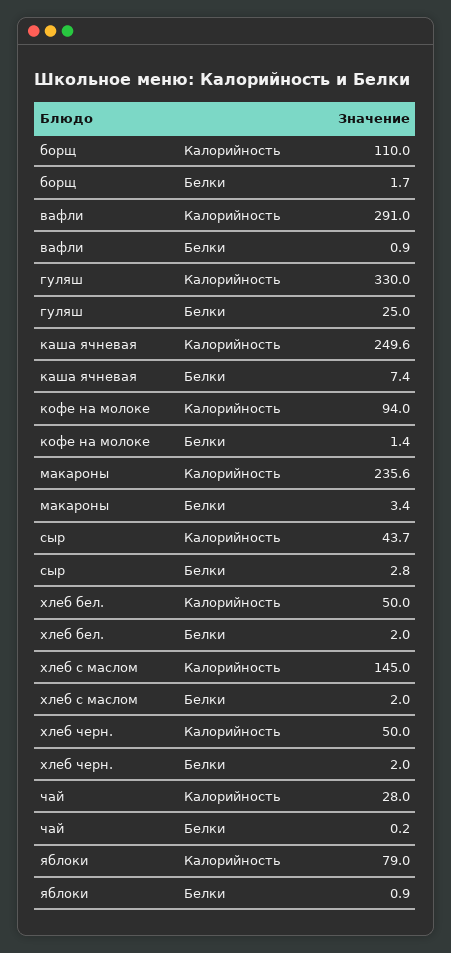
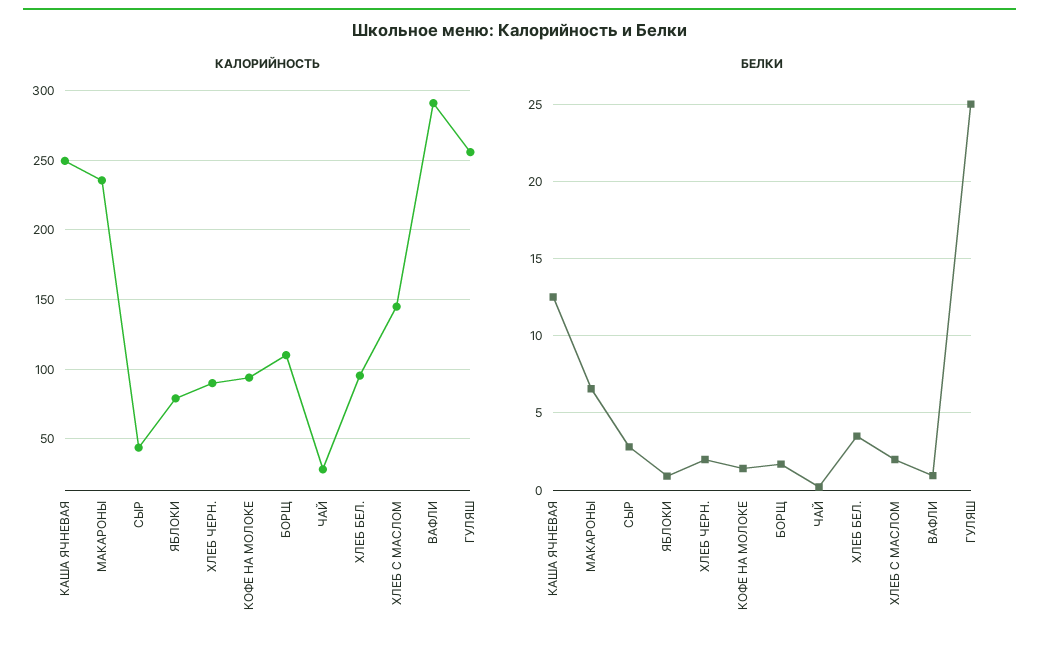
  {
    "Калорийность": {
      "борщ": 110,
      "вафли": 291,
-     "гуляш": 330,
+     "гуляш": 255,
      "каша ячневая": 249.6,
      "кофе на молоке": 94,
      "макароны": 235.6,
      "сыр": 43.7,
-     "хлеб бел.": 50,
+     "хлеб бел.": 95,
      "хлеб с маслом": 145,
-     "хлеб черн.": 50,
+     "хлеб черн.": 90,
      "чай": 28,
      "яблоки": 79
    },
    "Белки": {
      "борщ": 1.7,
      "вафли": 0.9,
      "гуляш": 25,
-     "каша ячневая": 7.4,
+     "каша ячневая": 12.5,
      "кофе на молоке": 1.4,
-     "макароны": 3.4,
+     "макароны": 6.5,
      "сыр": 2.8,
-     "хлеб бел.": 2,
+     "хлеб бел.": 3.5,
      "хлеб с маслом": 2,
      "хлеб черн.": 2,
      "чай": 0.2,
      "яблоки": 0.9
    }
  }

